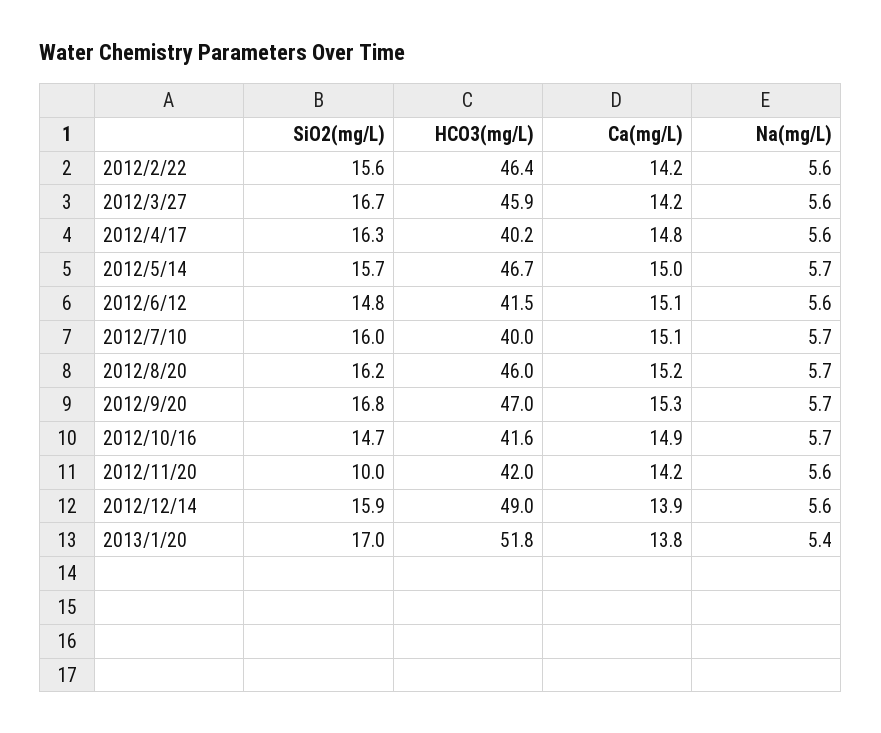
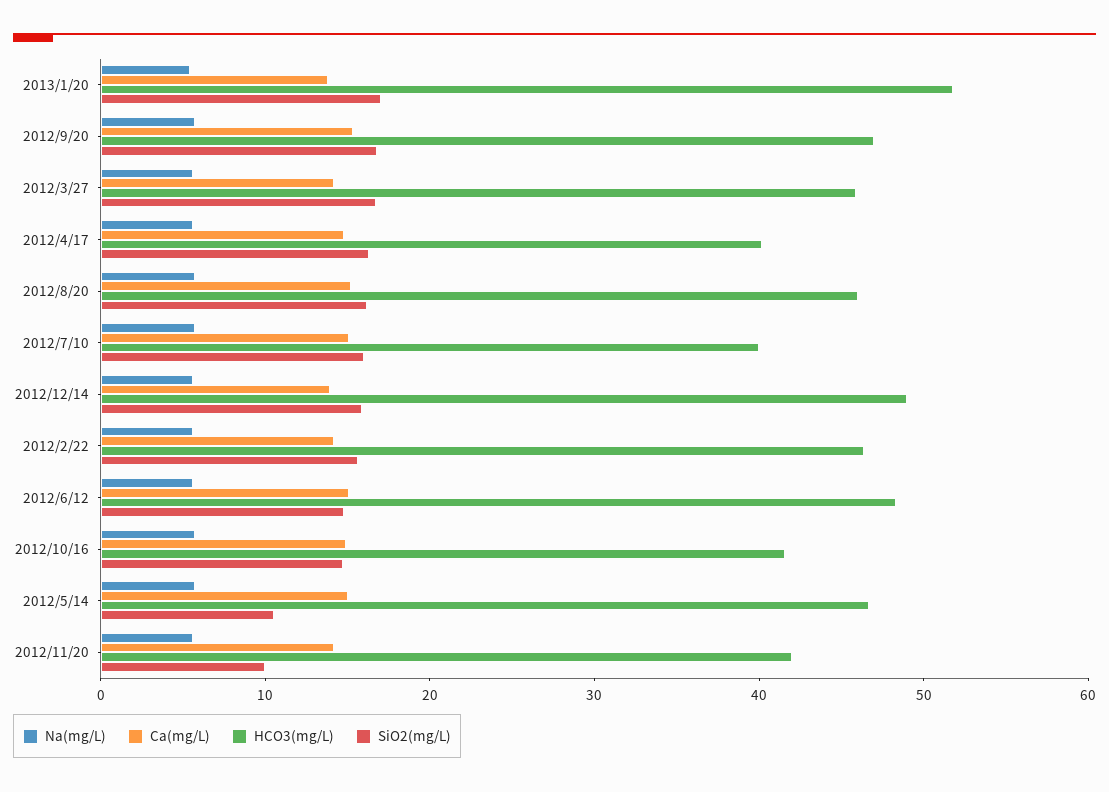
  {
    "SiO2(mg/L)": {
      "2012/2/22": 15.6,
      "2012/3/27": 16.7,
      "2012/4/17": 16.3,
-     "2012/5/14": 15.7,
+     "2012/5/14": 10,
      "2012/6/12": 14.8,
      "2012/7/10": 16,
      "2012/8/20": 16.2,
      "2012/9/20": 16.8,
      "2012/10/16": 14.7,
      "2012/11/20": 10,
      "2012/12/14": 15.9,
      "2013/1/20": 17
    },
    "HCO3(mg/L)": {
      "2012/2/22": 46.4,
      "2012/3/27": 45.9,
      "2012/4/17": 40.2,
      "2012/5/14": 46.7,
-     "2012/6/12": 41.5,
+     "2012/6/12": 48,
      "2012/7/10": 40,
      "2012/8/20": 46,
      "2012/9/20": 47,
      "2012/10/16": 41.6,
      "2012/11/20": 42,
      "2012/12/14": 49,
      "2013/1/20": 51.8
    },
    "Ca(mg/L)": {
      "2012/2/22": 14.2,
      "2012/3/27": 14.2,
      "2012/4/17": 14.8,
      "2012/5/14": 15,
      "2012/6/12": 15.1,
      "2012/7/10": 15.1,
      "2012/8/20": 15.2,
      "2012/9/20": 15.3,
      "2012/10/16": 14.9,
      "2012/11/20": 14.2,
      "2012/12/14": 13.9,
      "2013/1/20": 13.8
    },
    "Na(mg/L)": {
      "2012/2/22": 5.6,
      "2012/3/27": 5.6,
      "2012/4/17": 5.6,
      "2012/5/14": 5.7,
      "2012/6/12": 5.6,
      "2012/7/10": 5.7,
      "2012/8/20": 5.7,
      "2012/9/20": 5.7,
      "2012/10/16": 5.7,
      "2012/11/20": 5.6,
      "2012/12/14": 5.6,
      "2013/1/20": 5.4
    }
  }

